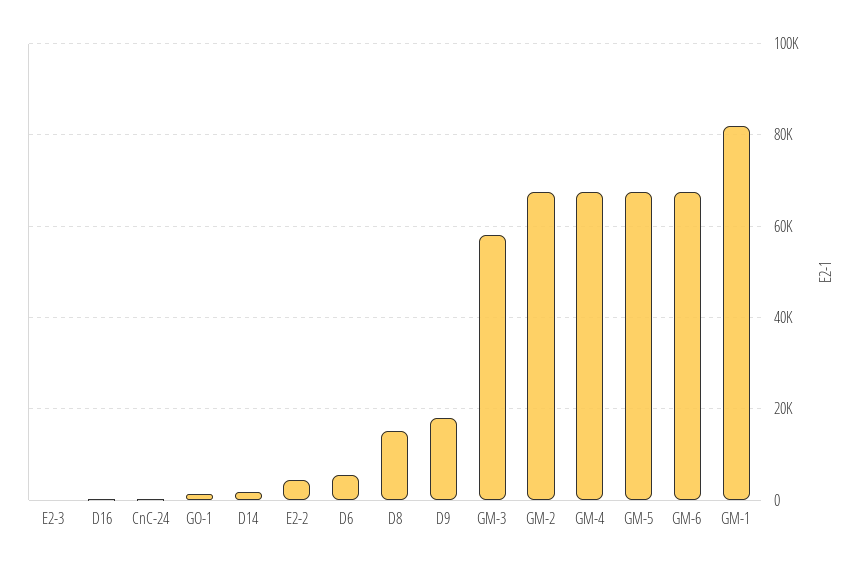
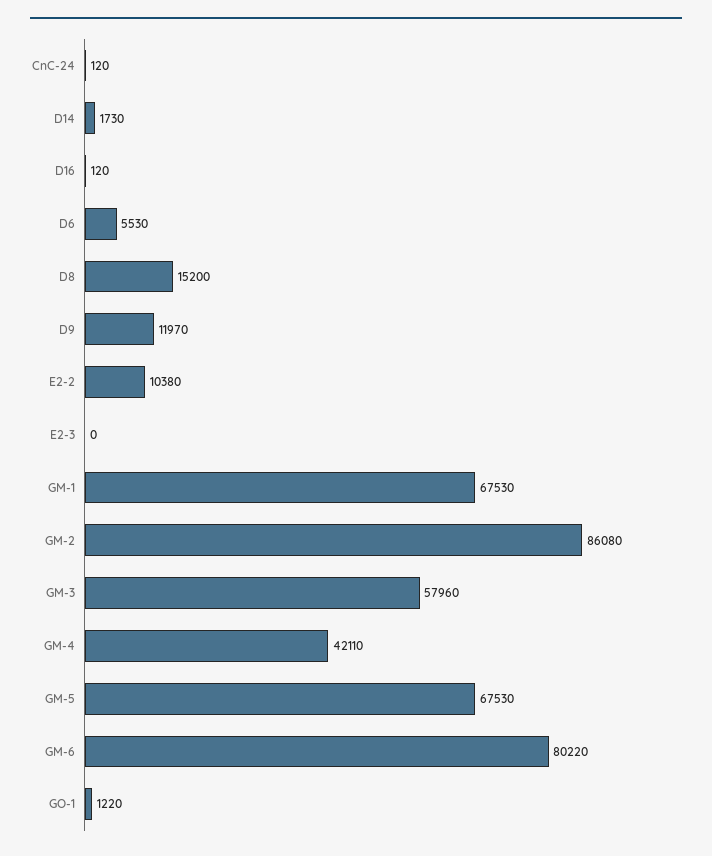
  {
    "E2-3": 0,
    "D16": 120,
    "CnC-24": 120,
    "GO-1": 1220,
    "D14": 1730,
-   "E2-2": 4000,
+   "E2-2": 10380,
    "D6": 5530,
    "D8": 15200,
-   "D9": 18000,
+   "D9": 11970,
    "GM-3": 57960,
-   "GM-2": 68000,
+   "GM-2": 86080,
-   "GM-4": 68000,
+   "GM-4": 42110,
    "GM-5": 67530,
-   "GM-6": 68000,
+   "GM-6": 80220,
-   "GM-1": 82000
+   "GM-1": 67530
  }

